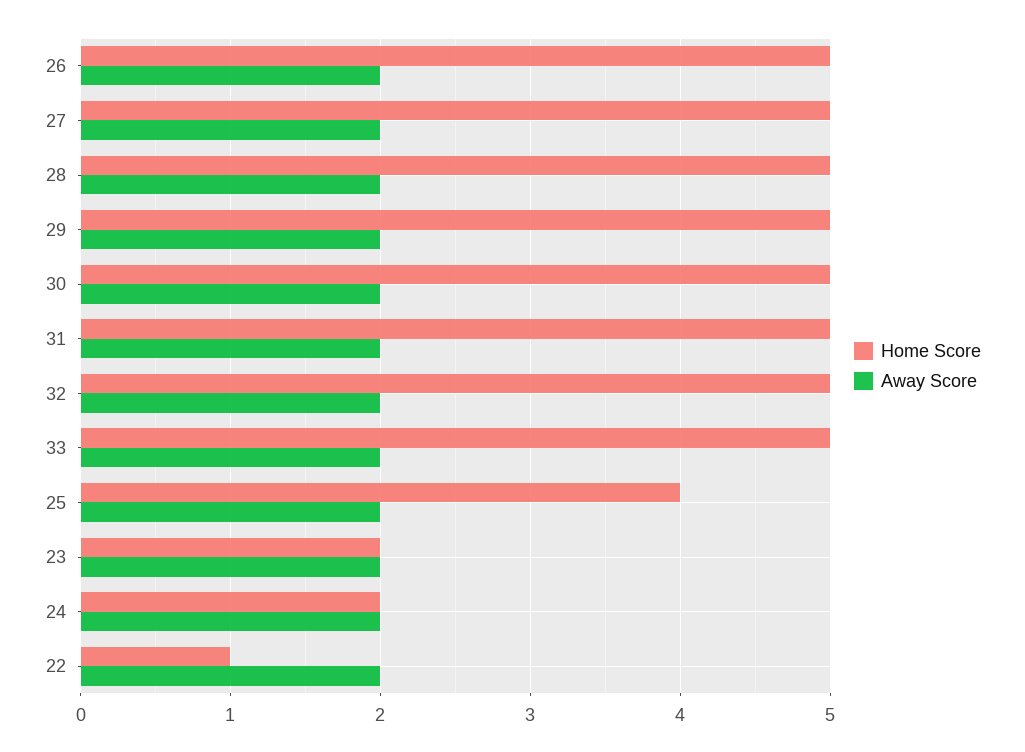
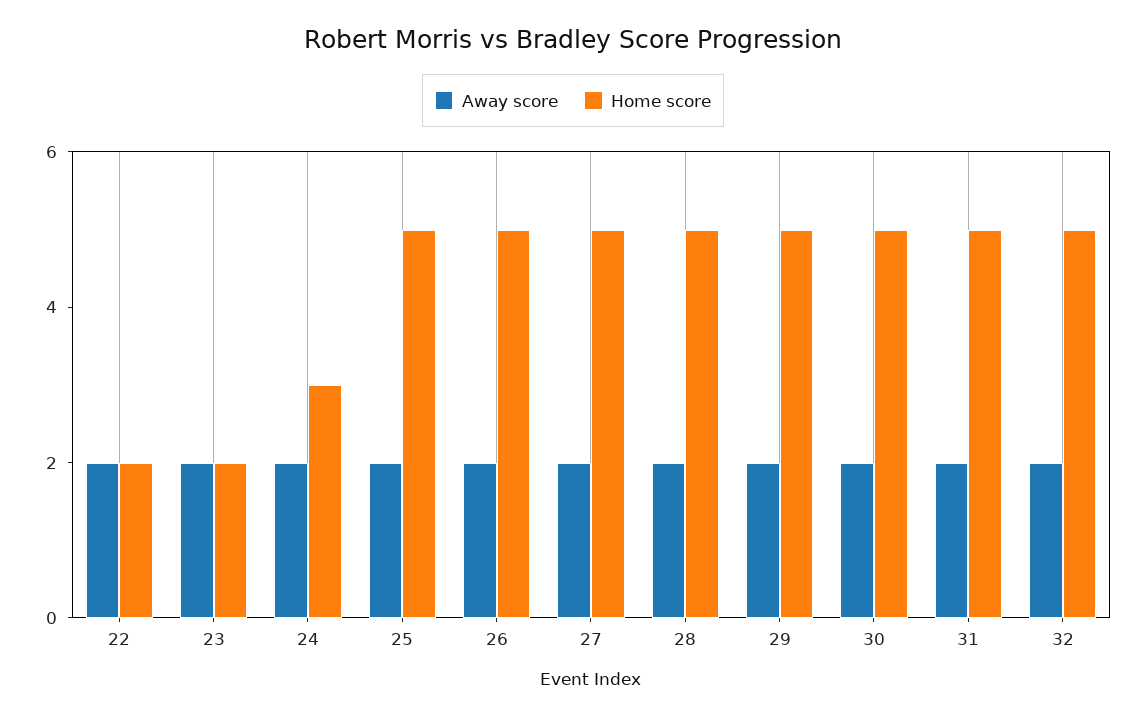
  {
    "Home Score": {
      "26": 5,
      "27": 5,
      "28": 5,
      "29": 5,
      "30": 5,
      "31": 5,
      "32": 5,
-     "33": 5,
-     "25": 4,
+     "25": 5,
      "23": 2,
-     "24": 2,
+     "24": 3,
-     "22": 1
+     "22": 2
    },
    "Away Score": {
      "26": 2,
      "27": 2,
      "28": 2,
      "29": 2,
      "30": 2,
      "31": 2,
      "32": 2,
-     "33": 2,
      "25": 2,
      "23": 2,
      "24": 2,
      "22": 2
    }
  }

